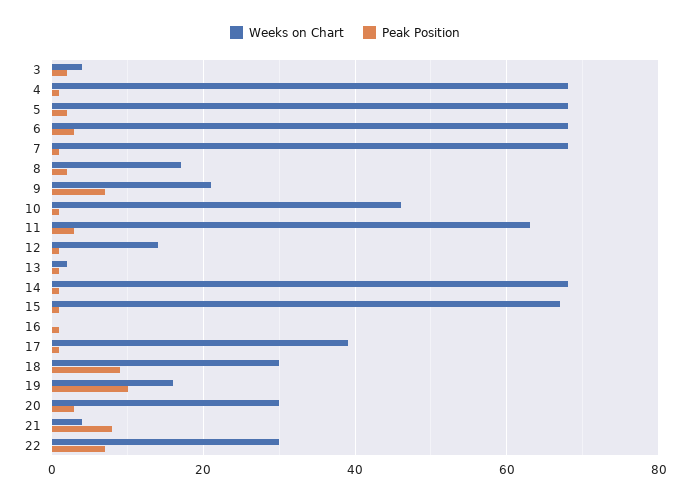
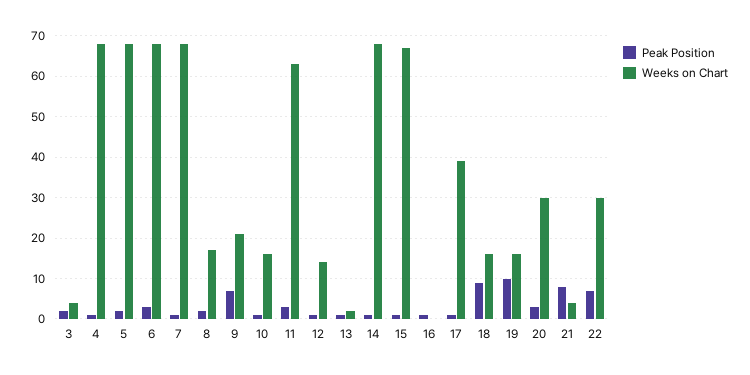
  {
    "Weeks on Chart": {
      "3": 5,
      "4": 70,
      "5": 70,
      "6": 70,
      "7": 70,
      "8": 15,
      "9": 20,
-     "10": 45,
+     "10": 15,
      "11": 65,
      "12": 15,
      "13": 0,
      "14": 70,
      "15": 65,
      "16": 0,
      "17": 40,
-     "18": 30,
+     "18": 15,
      "19": 15,
      "20": 30,
      "21": 5,
      "22": 30
    },
    "Peak Position": {
      "3": 0,
      "4": 0,
      "5": 0,
      "6": 5,
      "7": 0,
      "8": 0,
      "9": 5,
      "10": 0,
      "11": 5,
      "12": 0,
      "13": 0,
      "14": 0,
      "15": 0,
      "16": 0,
      "17": 0,
      "18": 10,
      "19": 10,
      "20": 5,
      "21": 10,
      "22": 5
    }
  }

